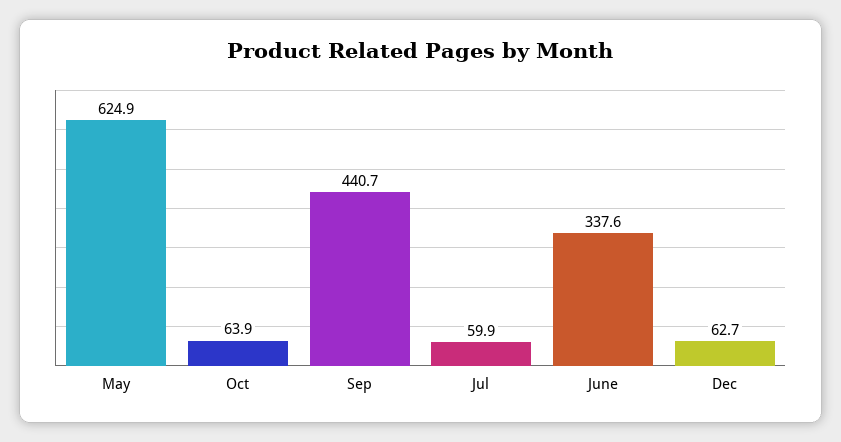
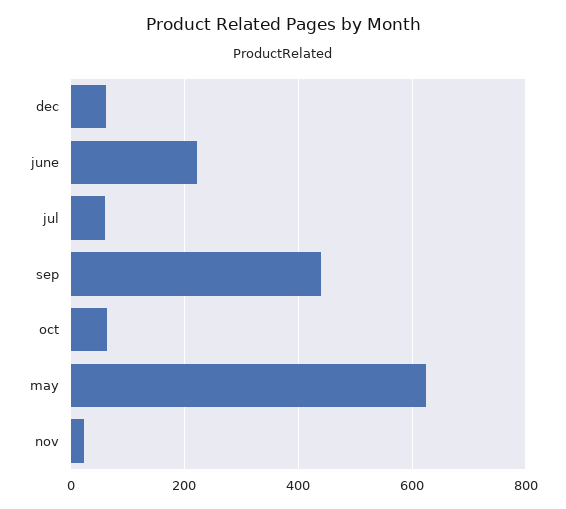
  {
    "May": 624.9,
    "Oct": 63.9,
    "Sep": 440.7,
    "Jul": 59.9,
-   "June": 337.6,
+   "June": 220,
-   "Dec": 62.7
+   "Dec": 62.7,
+   "nov": 20
  }

